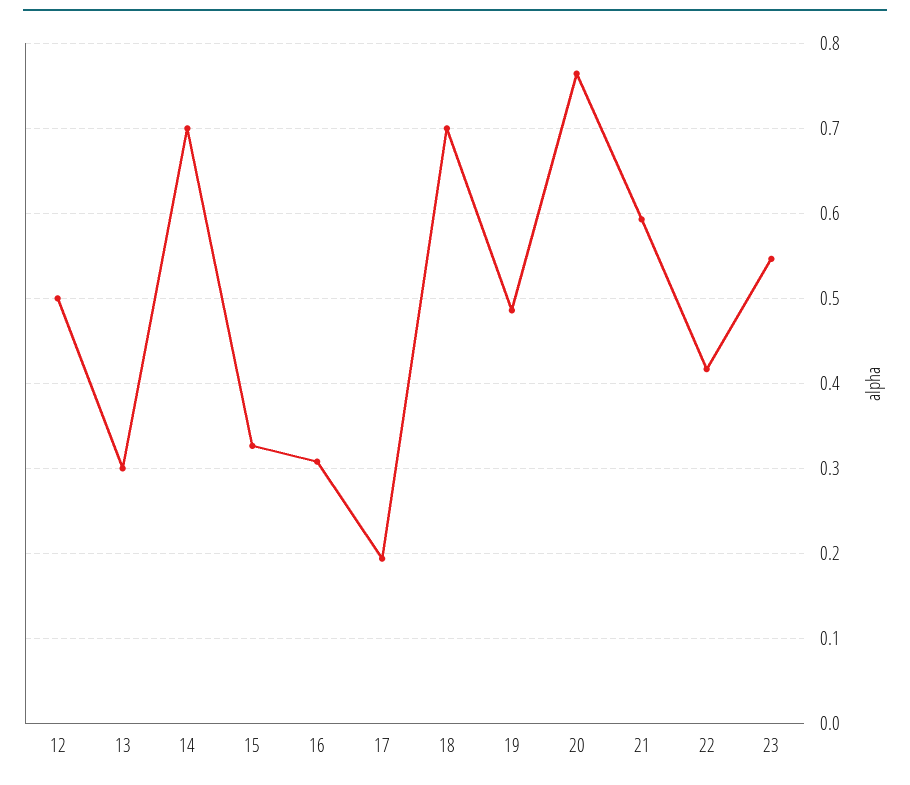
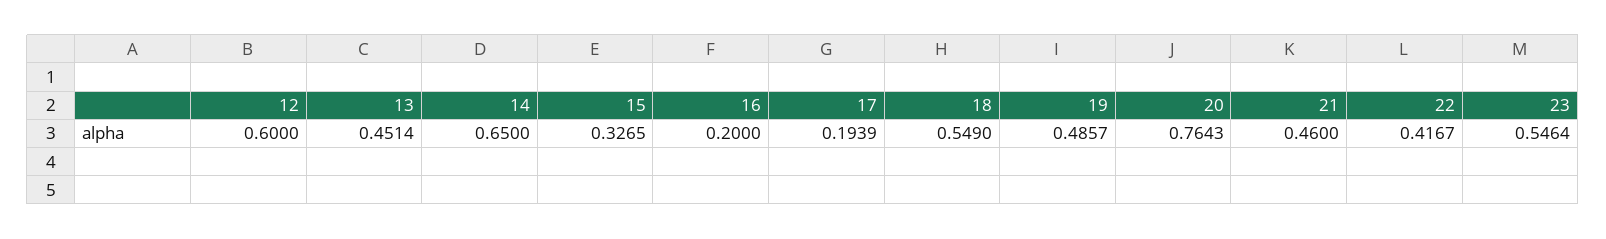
  {
-   "12": 0.5,
+   "12": 0.6,
-   "13": 0.3,
+   "13": 0.4514,
-   "14": 0.7,
+   "14": 0.65,
    "15": 0.3265,
-   "16": 0.31,
+   "16": 0.2,
    "17": 0.1939,
-   "18": 0.7,
+   "18": 0.549,
    "19": 0.4857,
    "20": 0.7643,
-   "21": 0.59,
+   "21": 0.46,
    "22": 0.4167,
    "23": 0.5464
  }

